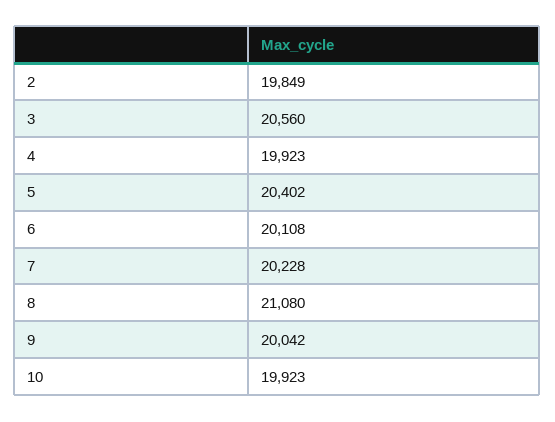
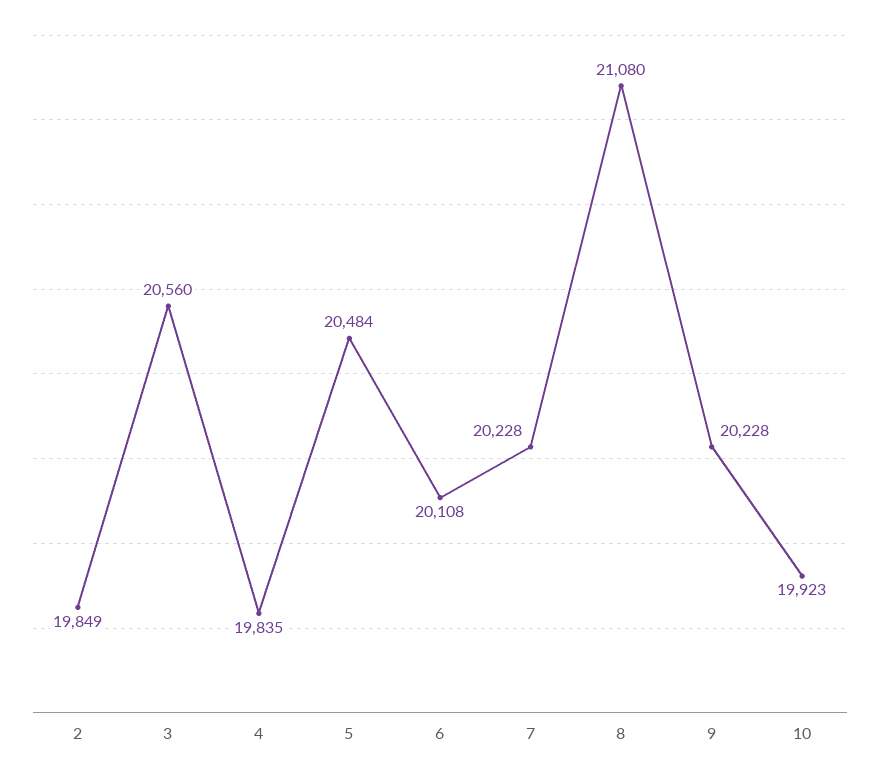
  {
    "2": 19849,
    "3": 20560,
-   "4": 19923,
+   "4": 19835,
-   "5": 20402,
+   "5": 20484,
    "6": 20108,
    "7": 20228,
    "8": 21080,
-   "9": 20042,
+   "9": 20228,
    "10": 19923
  }

